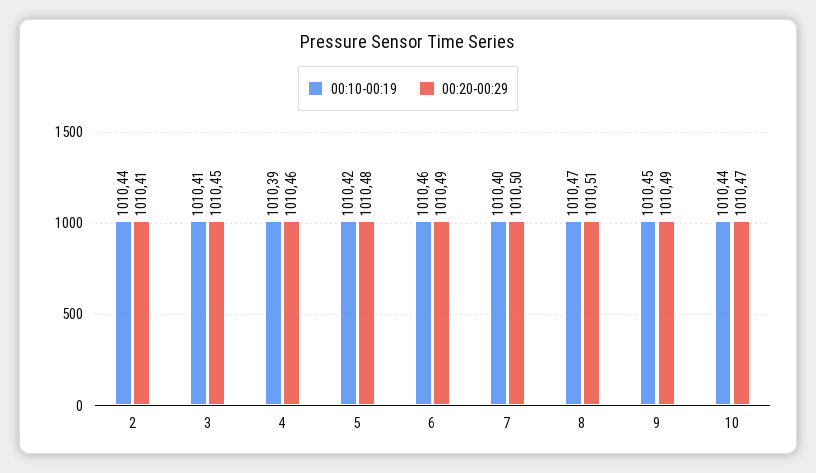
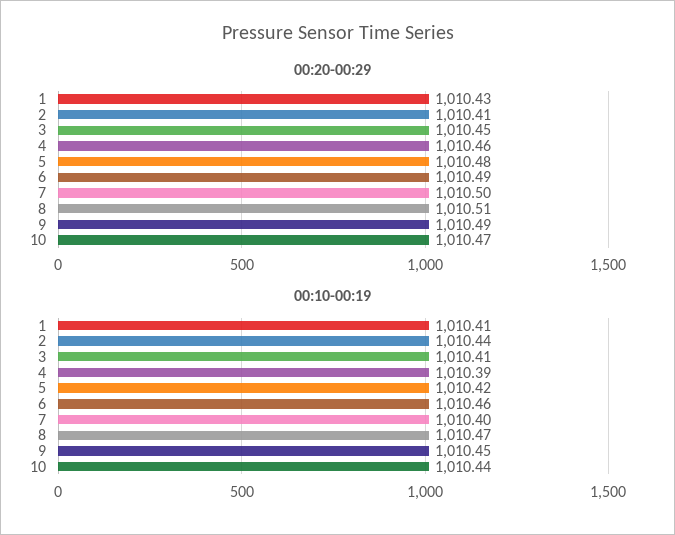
  {
    "00:10-00:19": {
      "2": 1010.44,
      "3": 1010.41,
      "4": 1010.39,
      "5": 1010.42,
      "6": 1010.46,
      "7": 1010.4,
      "8": 1010.47,
      "9": 1010.45,
-     "10": 1010.44
+     "10": 1010.44,
+     "1": 1010.41
    },
    "00:20-00:29": {
      "2": 1010.41,
      "3": 1010.45,
      "4": 1010.46,
      "5": 1010.48,
      "6": 1010.49,
      "7": 1010.5,
      "8": 1010.51,
      "9": 1010.49,
-     "10": 1010.47
+     "10": 1010.47,
+     "1": 1010.43
    }
  }

